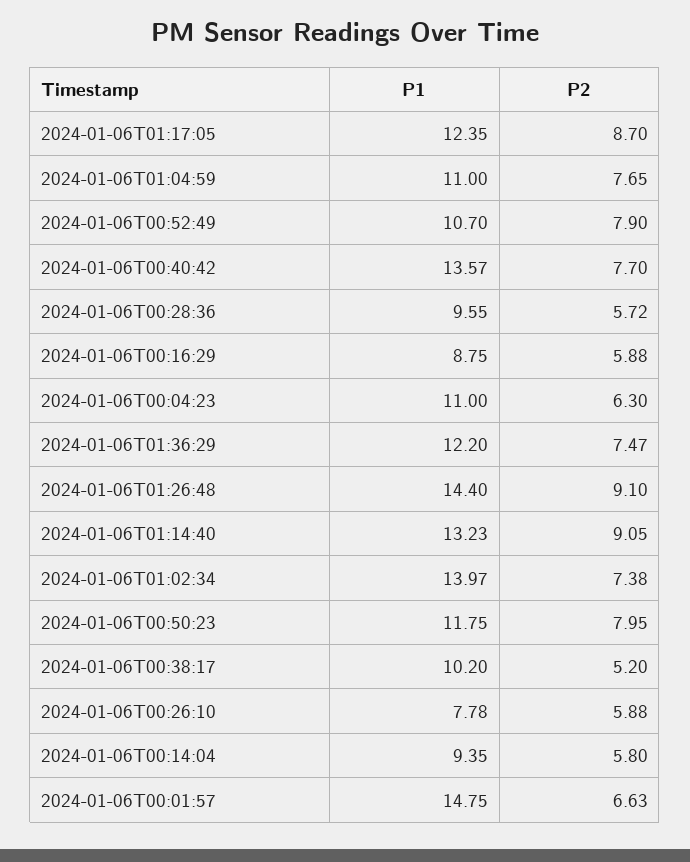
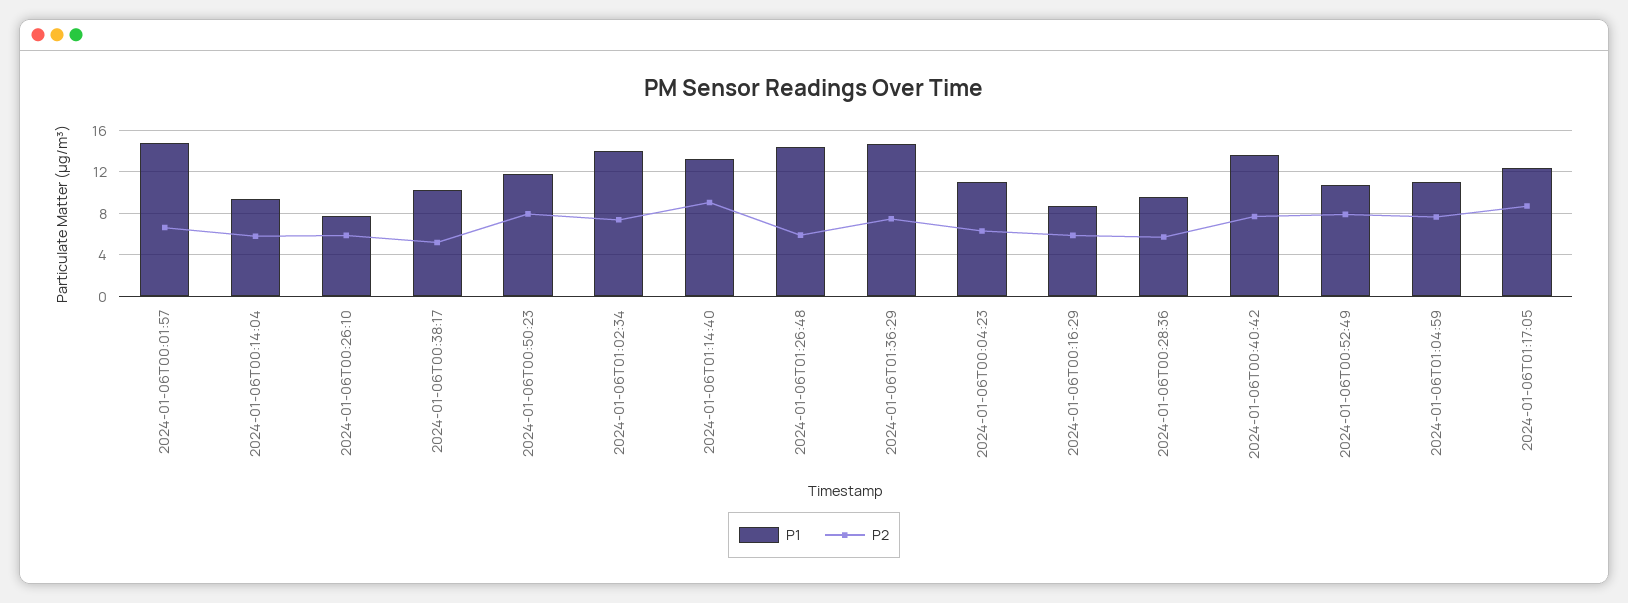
  {
    "P1": {
      "2024-01-06T01:17:05": 12.35,
      "2024-01-06T01:04:59": 11,
      "2024-01-06T00:52:49": 10.7,
      "2024-01-06T00:40:42": 13.57,
      "2024-01-06T00:28:36": 9.55,
      "2024-01-06T00:16:29": 8.75,
      "2024-01-06T00:04:23": 11,
-     "2024-01-06T01:36:29": 12.2,
+     "2024-01-06T01:36:29": 15,
      "2024-01-06T01:26:48": 14.4,
      "2024-01-06T01:14:40": 13.23,
      "2024-01-06T01:02:34": 13.97,
      "2024-01-06T00:50:23": 11.75,
      "2024-01-06T00:38:17": 10.2,
      "2024-01-06T00:26:10": 7.78,
      "2024-01-06T00:14:04": 9.35,
      "2024-01-06T00:01:57": 14.75
    },
    "P2": {
      "2024-01-06T01:17:05": 8.7,
      "2024-01-06T01:04:59": 7.65,
      "2024-01-06T00:52:49": 7.9,
      "2024-01-06T00:40:42": 7.7,
      "2024-01-06T00:28:36": 5.72,
      "2024-01-06T00:16:29": 5.88,
      "2024-01-06T00:04:23": 6.3,
      "2024-01-06T01:36:29": 7.47,
-     "2024-01-06T01:26:48": 9.1,
+     "2024-01-06T01:26:48": 6,
      "2024-01-06T01:14:40": 9.05,
      "2024-01-06T01:02:34": 7.38,
      "2024-01-06T00:50:23": 7.95,
      "2024-01-06T00:38:17": 5.2,
      "2024-01-06T00:26:10": 5.88,
      "2024-01-06T00:14:04": 5.8,
      "2024-01-06T00:01:57": 6.63
    }
  }

